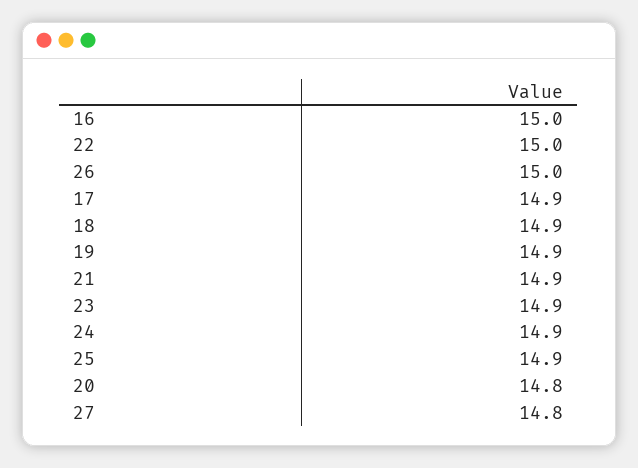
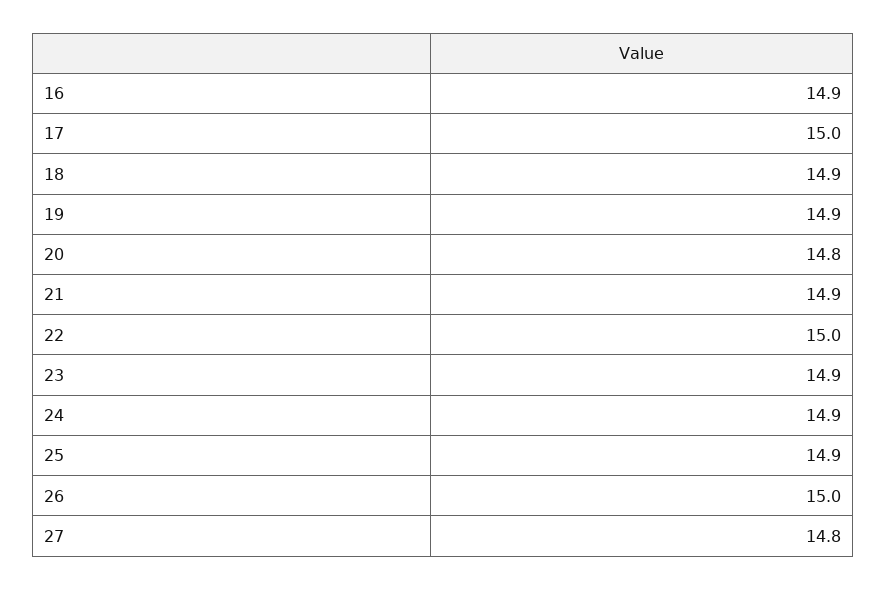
  {
-   "16": 15,
+   "16": 14.9,
    "22": 15,
    "26": 15,
-   "17": 14.9,
+   "17": 15,
    "18": 14.9,
    "19": 14.9,
    "21": 14.9,
    "23": 14.9,
    "24": 14.9,
    "25": 14.9,
    "20": 14.8,
    "27": 14.8
  }

